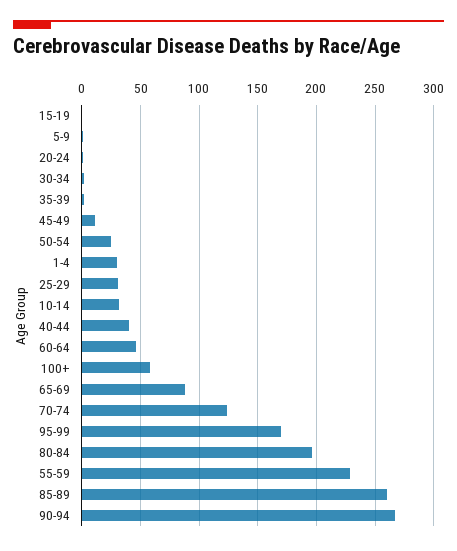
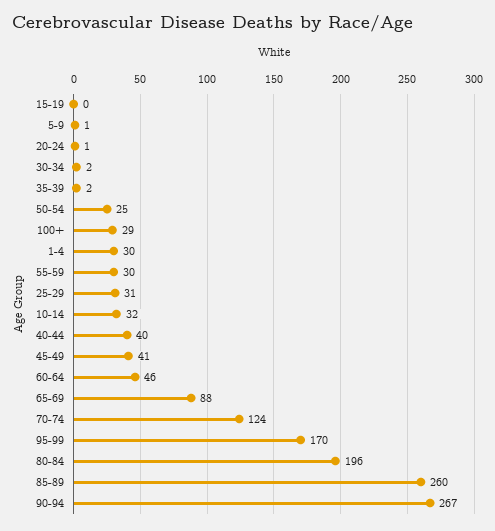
  {
    "15-19": 0,
    "5-9": 1,
    "20-24": 1,
    "30-34": 2,
    "35-39": 2,
-   "45-49": 10,
+   "45-49": 41,
    "50-54": 25,
    "1-4": 30,
    "25-29": 31,
    "10-14": 32,
    "40-44": 40,
    "60-64": 46,
-   "100+": 60,
+   "100+": 29,
    "65-69": 88,
    "70-74": 124,
    "95-99": 170,
    "80-84": 196,
-   "55-59": 230,
+   "55-59": 30,
    "85-89": 260,
    "90-94": 267
  }

